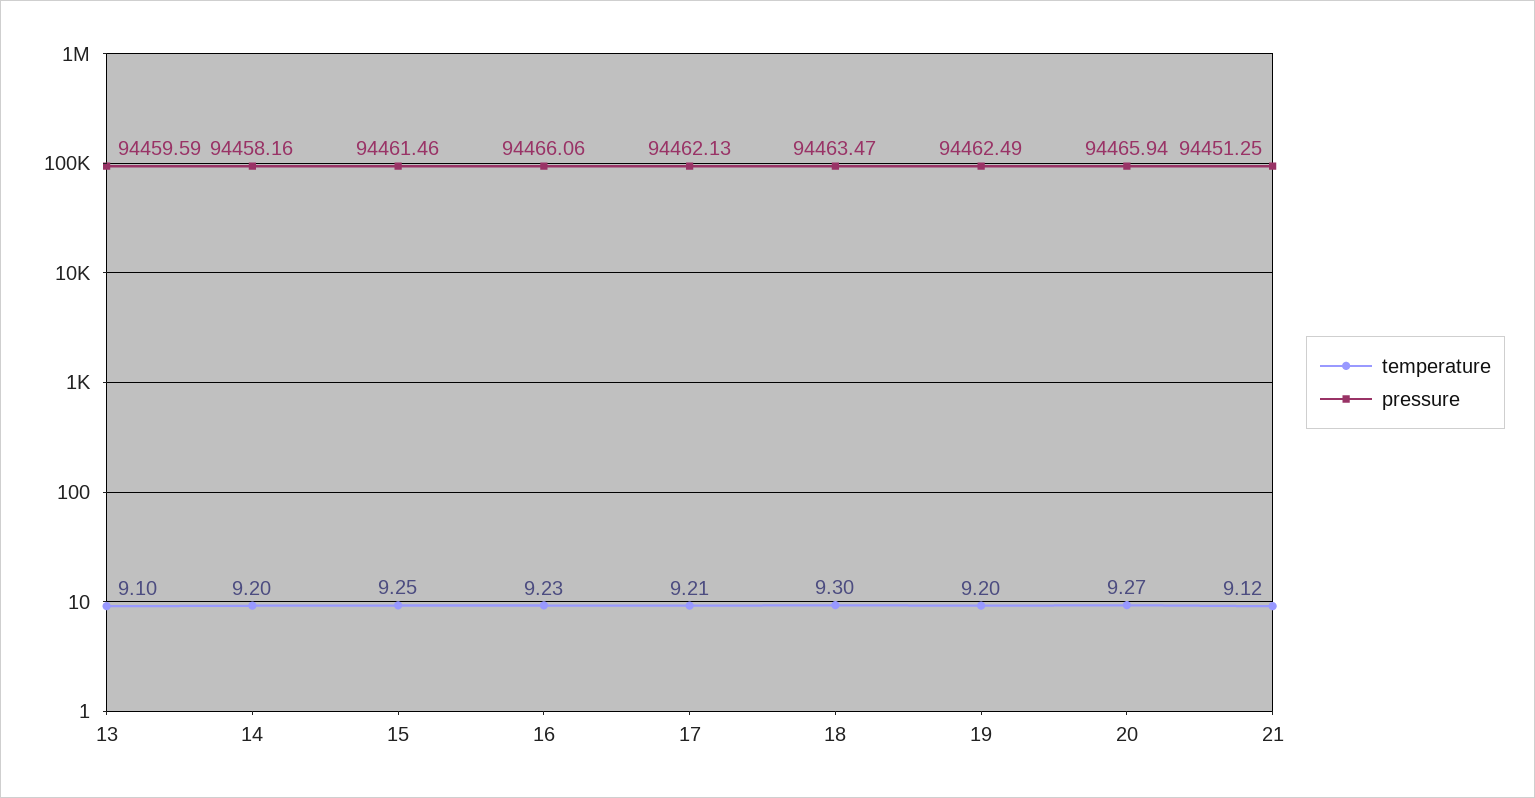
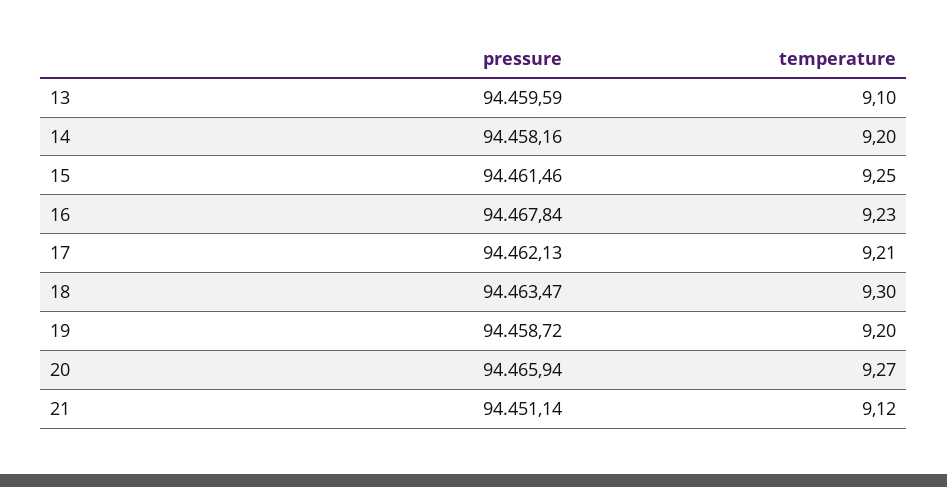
  {
    "temperature": {
      "13": 9.1,
      "14": 9.2,
      "15": 9.25,
      "16": 9.23,
      "17": 9.21,
      "18": 9.3,
      "19": 9.2,
      "20": 9.27,
      "21": 9.12
    },
    "pressure": {
      "13": 94459.59,
      "14": 94458.16,
      "15": 94461.46,
-     "16": 94466.06,
+     "16": 94467.84,
      "17": 94462.13,
      "18": 94463.47,
-     "19": 94462.49,
+     "19": 94458.72,
      "20": 94465.94,
-     "21": 94451.25
+     "21": 94451.14
    }
  }

